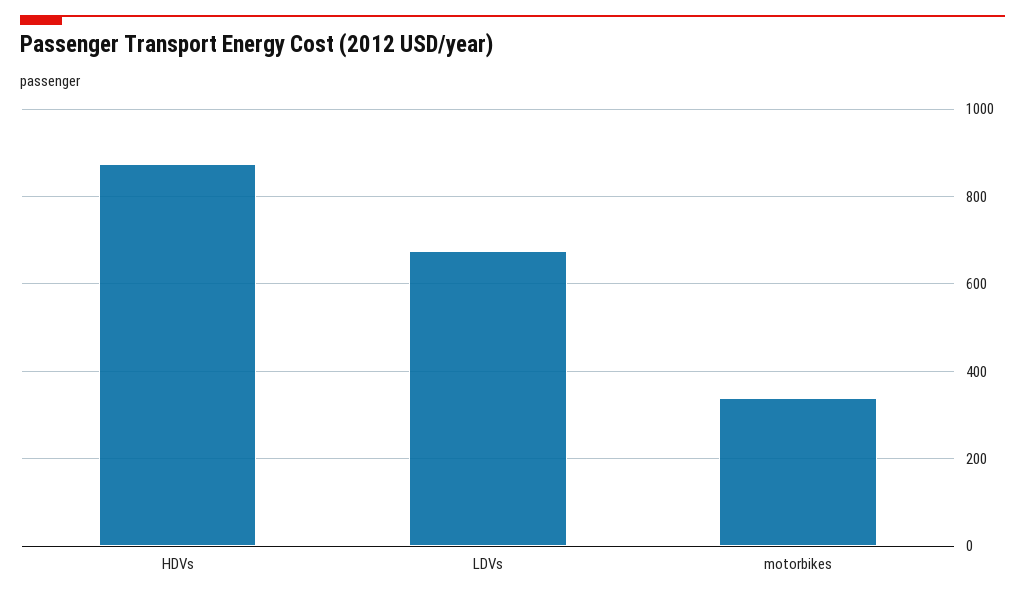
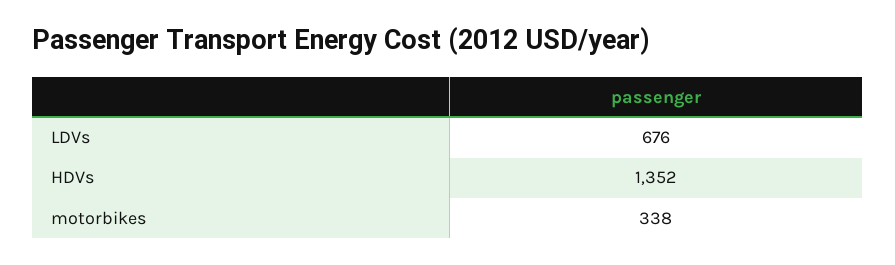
  {
-   "HDVs": 880,
+   "HDVs": 1352,
    "LDVs": 676,
    "motorbikes": 338
  }

